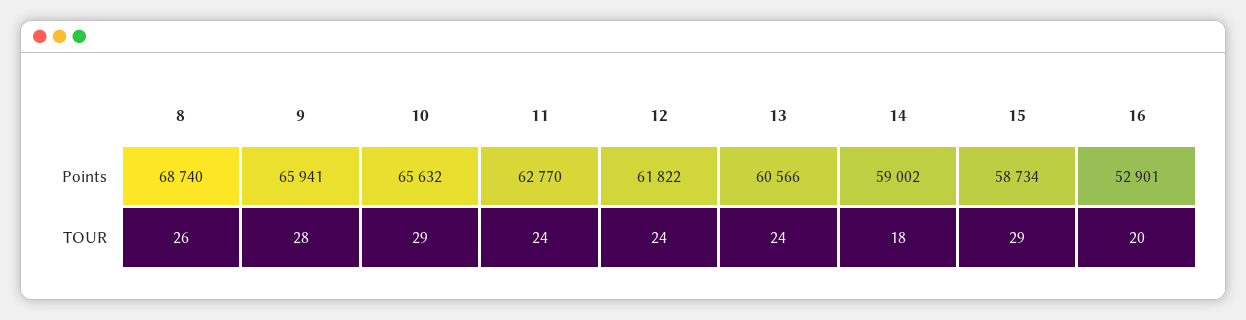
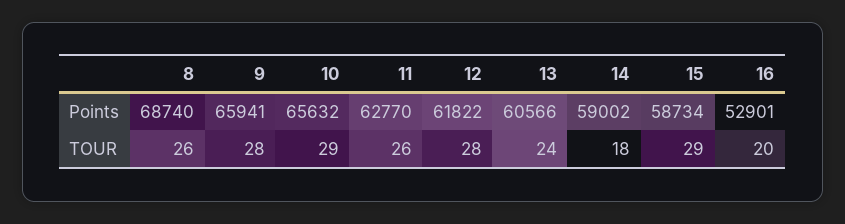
  {
    "8": {
      "Points": 68740,
      "TOUR": 26
    },
    "9": {
      "Points": 65941,
      "TOUR": 28
    },
    "10": {
      "Points": 65632,
      "TOUR": 29
    },
    "11": {
      "Points": 62770,
-     "TOUR": 24
+     "TOUR": 26
    },
    "12": {
      "Points": 61822,
-     "TOUR": 24
+     "TOUR": 28
    },
    "13": {
      "Points": 60566,
      "TOUR": 24
    },
    "14": {
      "Points": 59002,
      "TOUR": 18
    },
    "15": {
      "Points": 58734,
      "TOUR": 29
    },
    "16": {
      "Points": 52901,
      "TOUR": 20
    }
  }

